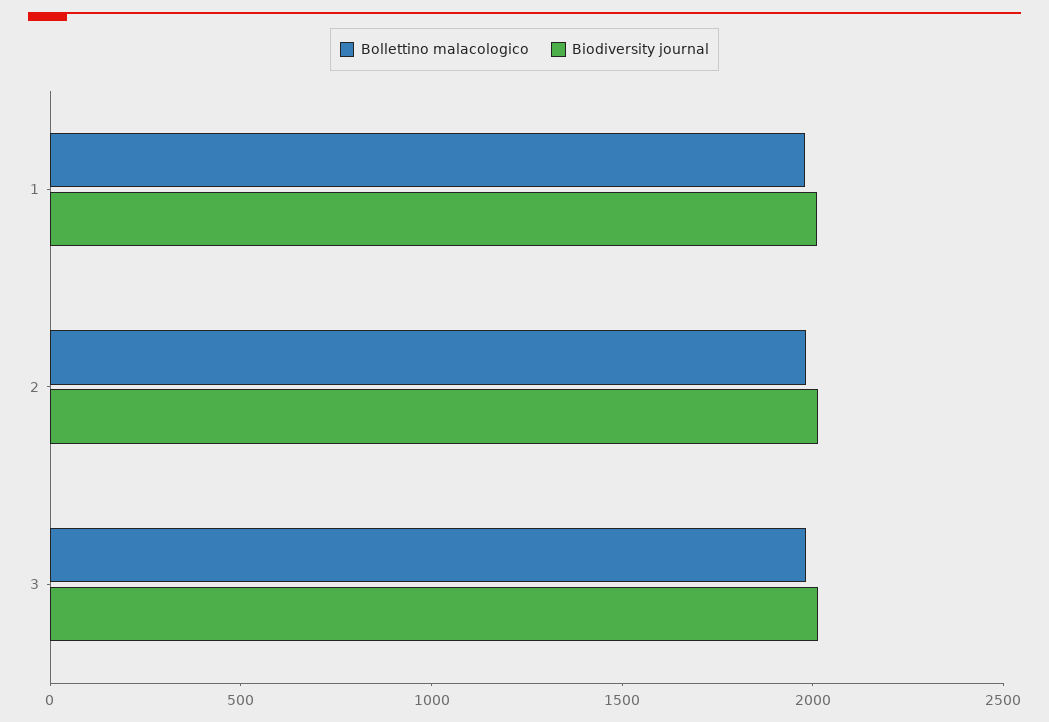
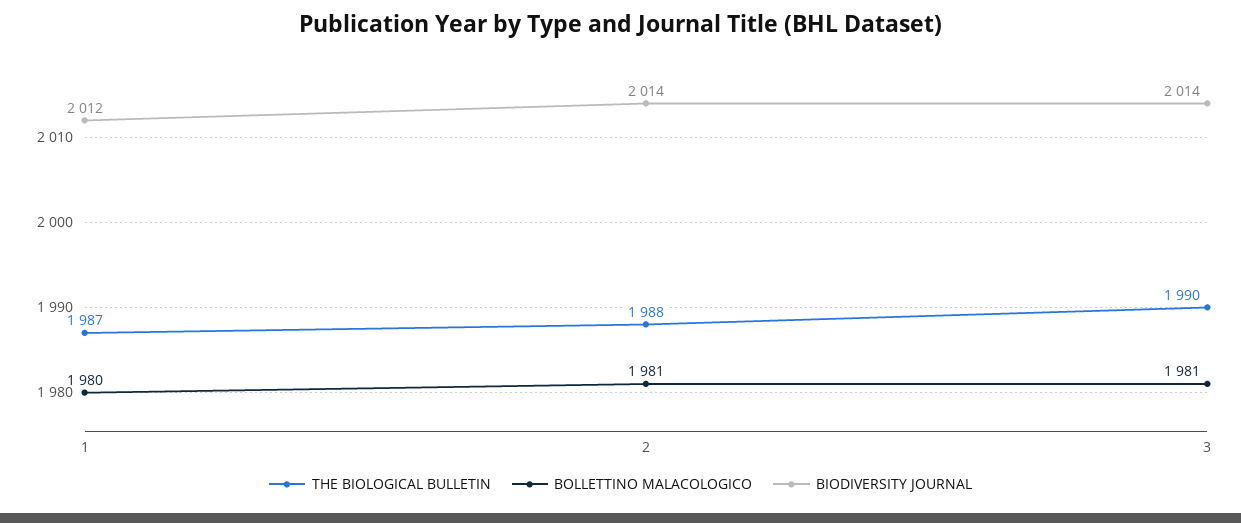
  {
    "Bollettino malacologico": {
      "1": 1980,
      "2": 1981,
      "3": 1981
    },
    "Biodiversity journal": {
      "1": 2012,
      "2": 2014,
      "3": 2014
-   }
+   },
+   "THE BIOLOGICAL BULLETIN": {
+     "1": 1987,
+     "2": 1988,
+     "3": 1990
+   }
  }

